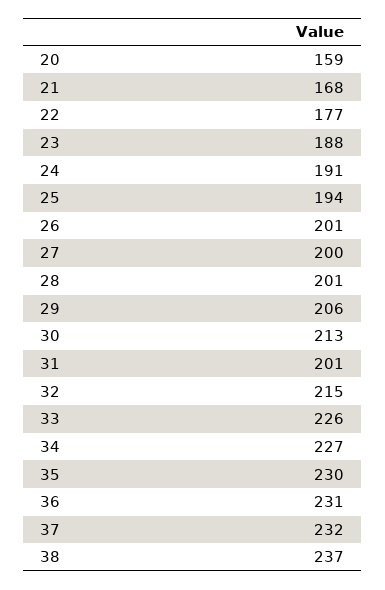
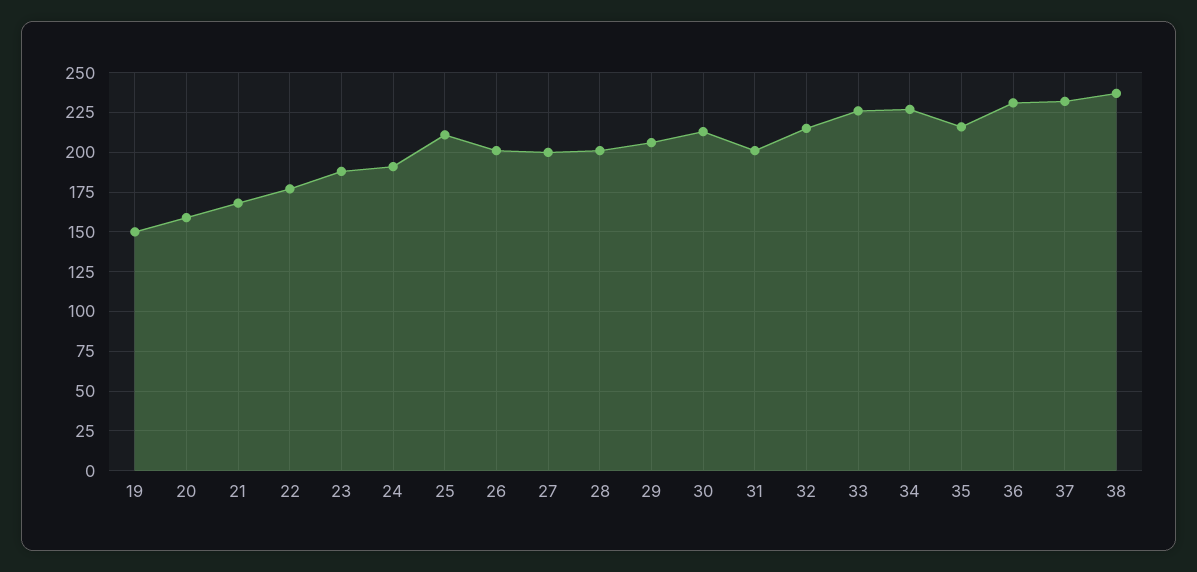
  {
    "20": 159,
    "21": 168,
    "22": 177,
    "23": 188,
    "24": 191,
-   "25": 194,
+   "25": 210,
    "26": 201,
    "27": 200,
    "28": 201,
    "29": 206,
    "30": 213,
    "31": 201,
    "32": 215,
    "33": 226,
    "34": 227,
-   "35": 230,
+   "35": 215,
    "36": 231,
    "37": 232,
-   "38": 237
+   "38": 237,
+   "19": 150
  }

